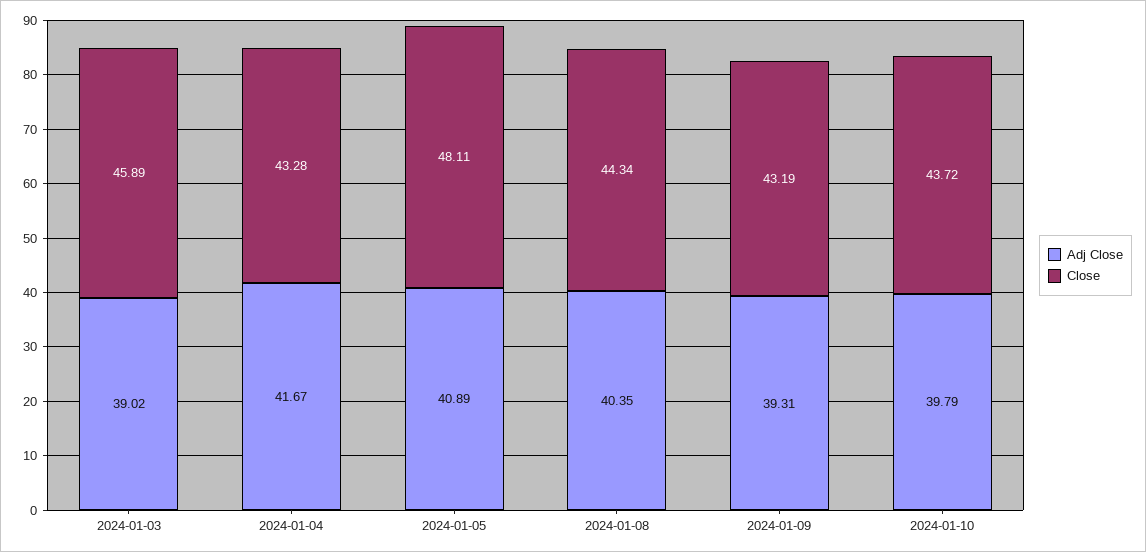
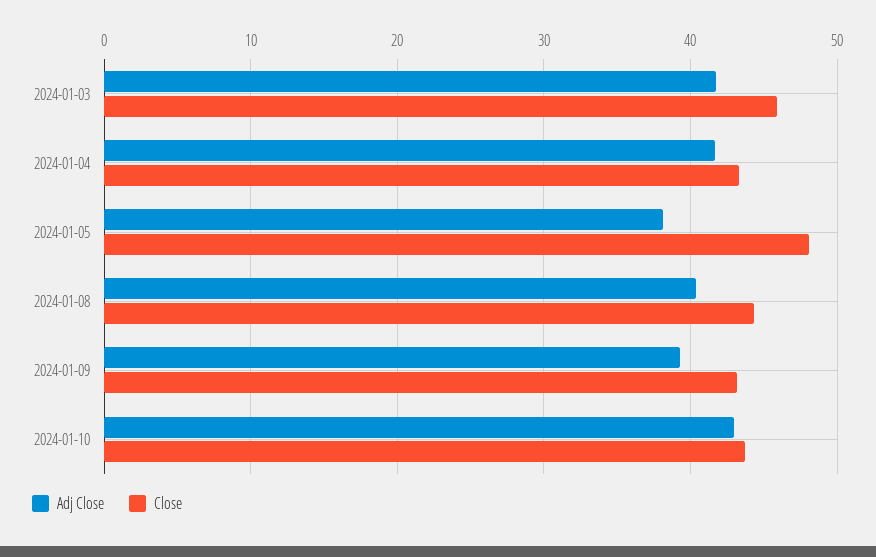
  {
    "Adj Close": {
-     "2024-01-03": 39.02,
+     "2024-01-03": 42,
      "2024-01-04": 41.67,
-     "2024-01-05": 40.89,
+     "2024-01-05": 38,
      "2024-01-08": 40.35,
      "2024-01-09": 39.31,
-     "2024-01-10": 39.79
+     "2024-01-10": 43
    },
    "Close": {
      "2024-01-03": 45.89,
      "2024-01-04": 43.28,
      "2024-01-05": 48.11,
      "2024-01-08": 44.34,
      "2024-01-09": 43.19,
      "2024-01-10": 43.72
    }
  }

